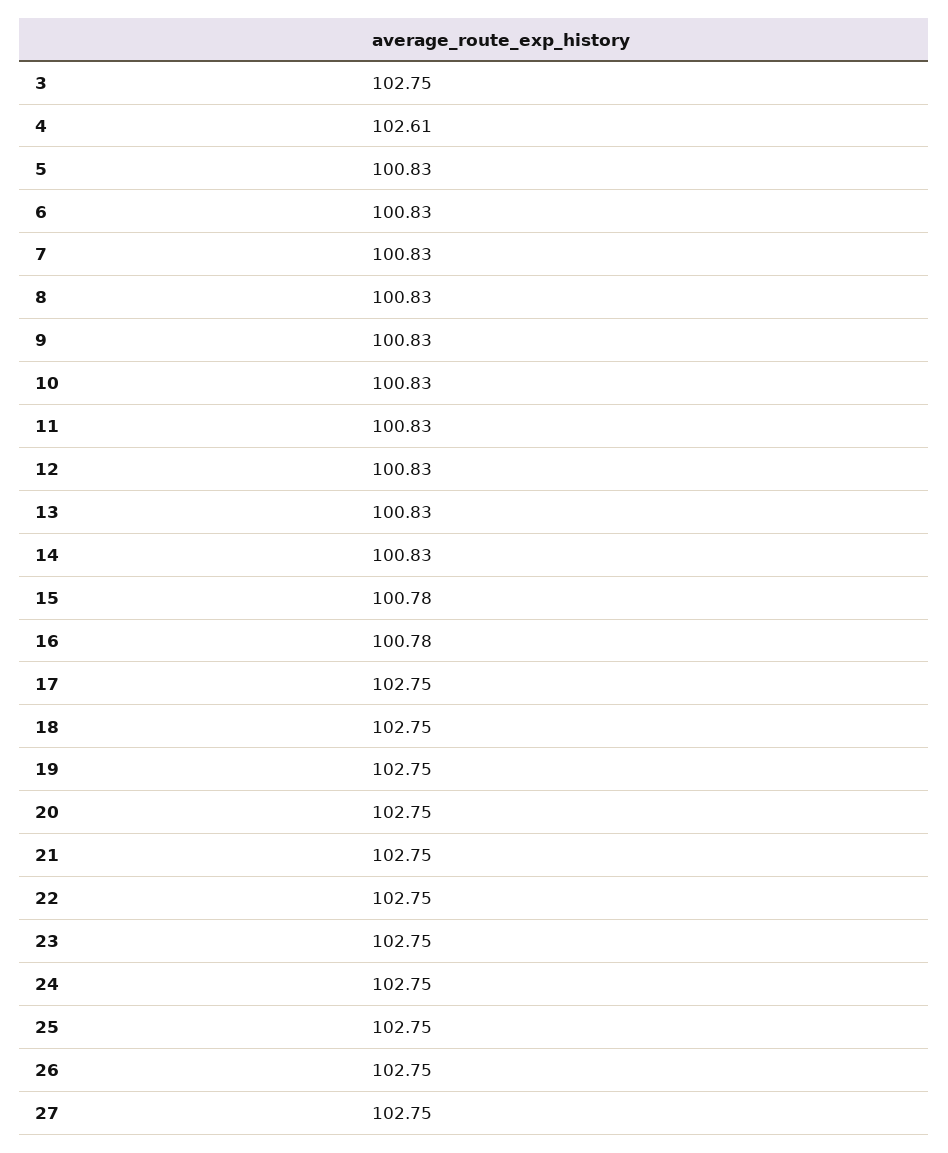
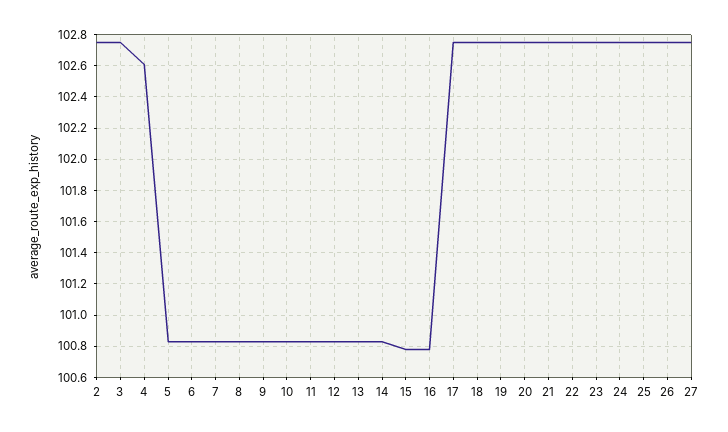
  {
    "3": 102.75,
    "4": 102.61,
    "5": 100.83,
    "6": 100.83,
    "7": 100.83,
    "8": 100.83,
    "9": 100.83,
    "10": 100.83,
    "11": 100.83,
    "12": 100.83,
    "13": 100.83,
    "14": 100.83,
    "15": 100.78,
    "16": 100.78,
    "17": 102.75,
    "18": 102.75,
    "19": 102.75,
    "20": 102.75,
    "21": 102.75,
    "22": 102.75,
    "23": 102.75,
    "24": 102.75,
    "25": 102.75,
    "26": 102.75,
-   "27": 102.75
+   "27": 102.75,
+   "2": 102.75
  }

